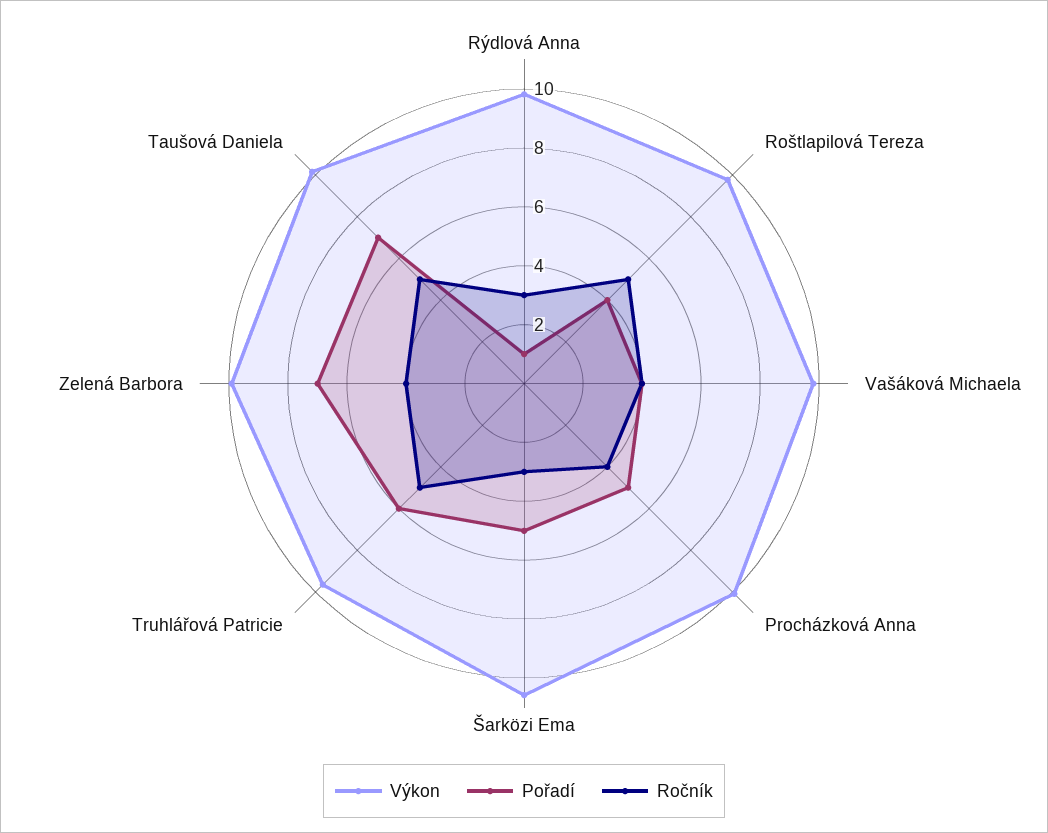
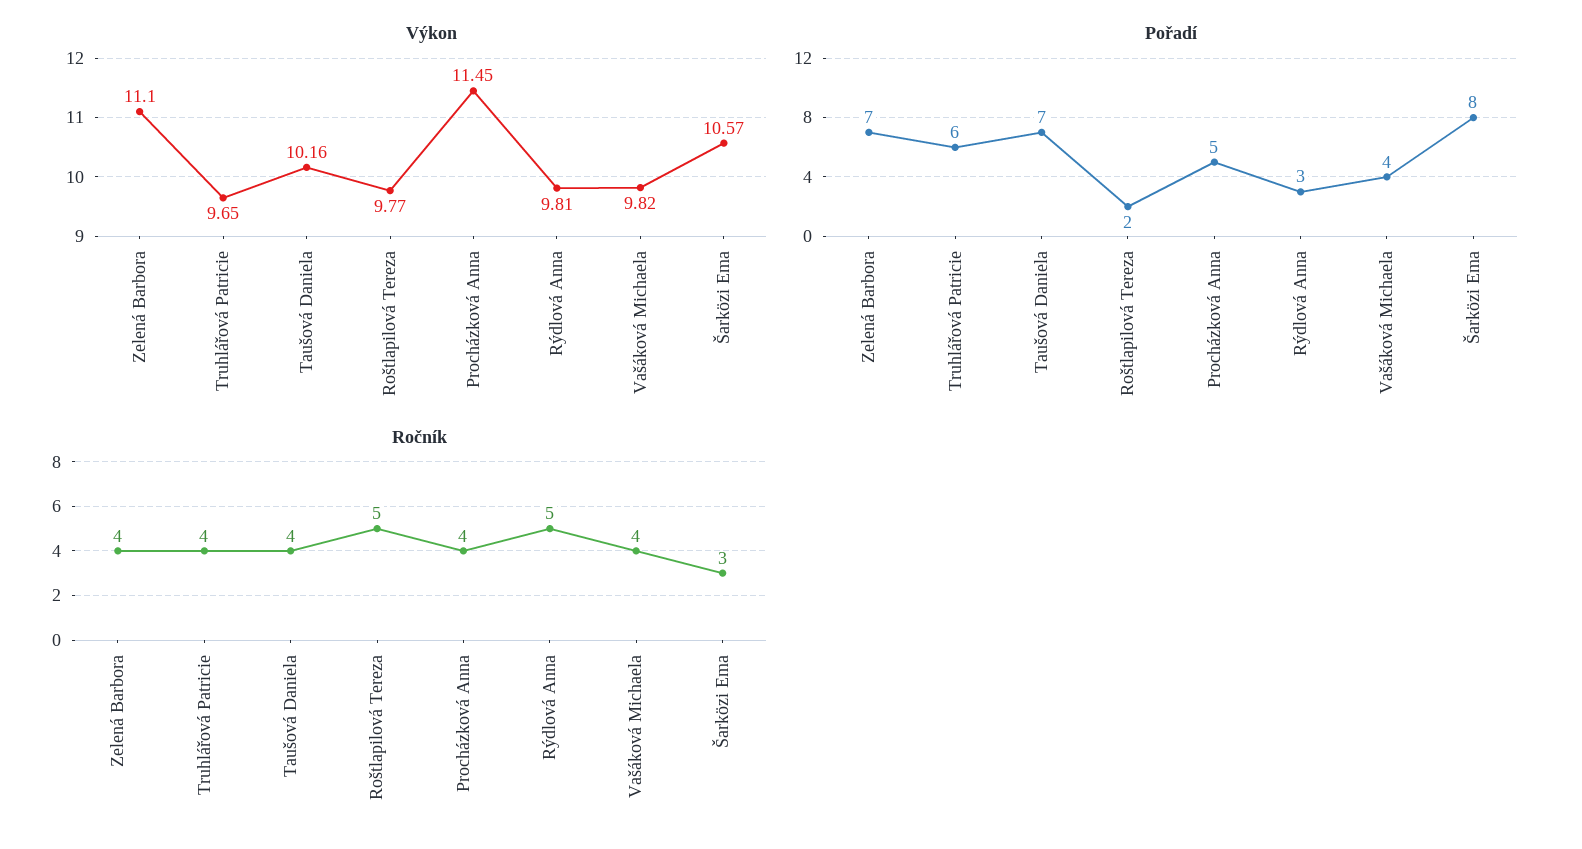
  {
    "Výkon": {
      "Rýdlová Anna": 9.81,
      "Roštlapilová Tereza": 9.77,
      "Vašáková Michaela": 9.82,
-     "Procházková Anna": 10,
+     "Procházková Anna": 11.45,
      "Šarközi Ema": 10.57,
      "Truhlářová Patricie": 9.65,
-     "Zelená Barbora": 10,
+     "Zelená Barbora": 11.1,
      "Taušová Daniela": 10.16
    },
    "Pořadí": {
-     "Rýdlová Anna": 1,
+     "Rýdlová Anna": 3,
-     "Roštlapilová Tereza": 4,
+     "Roštlapilová Tereza": 2,
      "Vašáková Michaela": 4,
      "Procházková Anna": 5,
-     "Šarközi Ema": 5,
+     "Šarközi Ema": 8,
      "Truhlářová Patricie": 6,
      "Zelená Barbora": 7,
      "Taušová Daniela": 7
    },
    "Ročník": {
-     "Rýdlová Anna": 3,
+     "Rýdlová Anna": 5,
      "Roštlapilová Tereza": 5,
      "Vašáková Michaela": 4,
      "Procházková Anna": 4,
      "Šarközi Ema": 3,
-     "Truhlářová Patricie": 5,
+     "Truhlářová Patricie": 4,
      "Zelená Barbora": 4,
-     "Taušová Daniela": 5
+     "Taušová Daniela": 4
    }
  }

